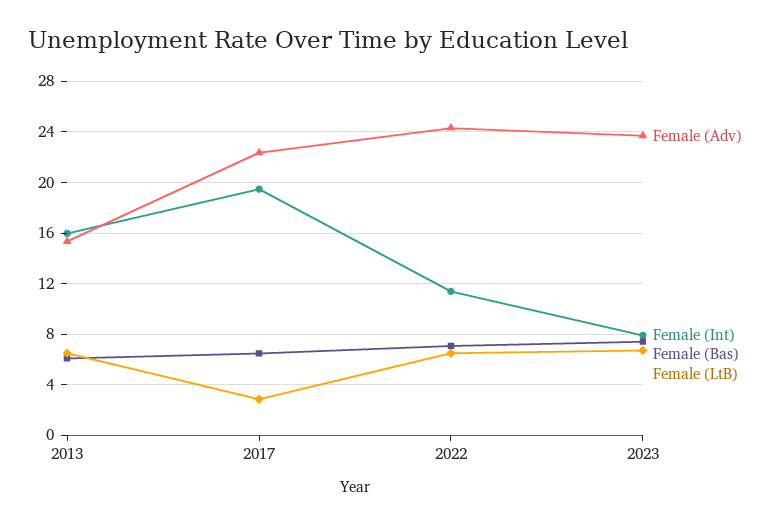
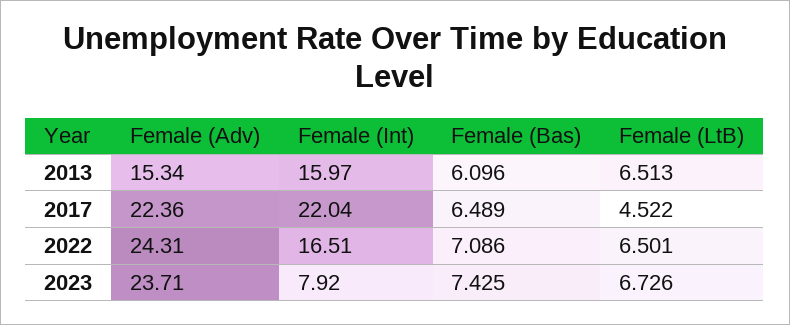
  {
    "Female (Adv)": {
      "2013": 15.34,
      "2017": 22.36,
      "2022": 24.31,
      "2023": 23.71
    },
    "Female (Int)": {
      "2013": 15.97,
-     "2017": 19.5,
+     "2017": 22.04,
-     "2022": 11.5,
+     "2022": 16.51,
      "2023": 7.92
    },
    "Female (Bas)": {
      "2013": 6.096,
      "2017": 6.489,
      "2022": 7.086,
      "2023": 7.425
    },
    "Female (LtB)": {
      "2013": 6.513,
-     "2017": 3,
+     "2017": 4.522,
      "2022": 6.501,
      "2023": 6.726
    }
  }

